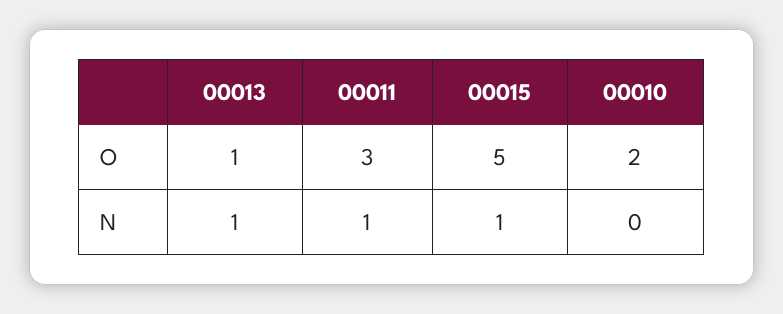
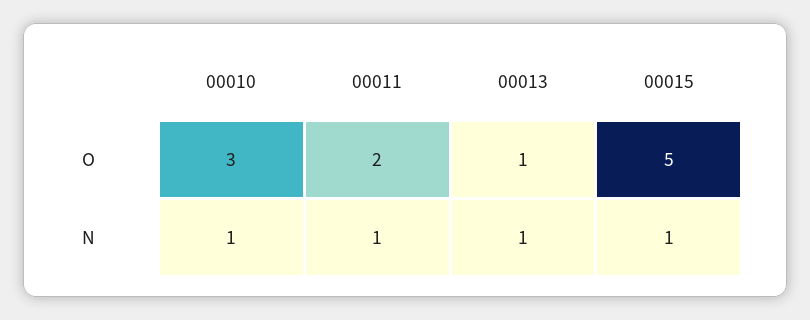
  {
    "00013": {
      "O": 1,
      "N": 1
    },
    "00011": {
-     "O": 3,
+     "O": 2,
      "N": 1
    },
    "00015": {
      "O": 5,
      "N": 1
    },
    "00010": {
-     "O": 2,
+     "O": 3,
-     "N": 0
+     "N": 1
    }
  }

